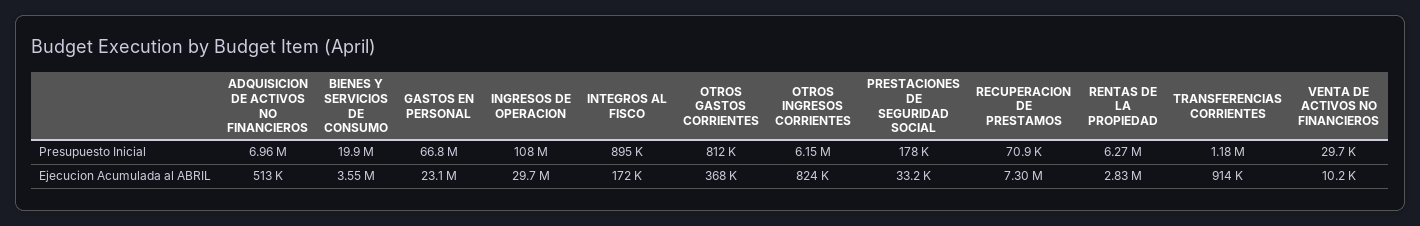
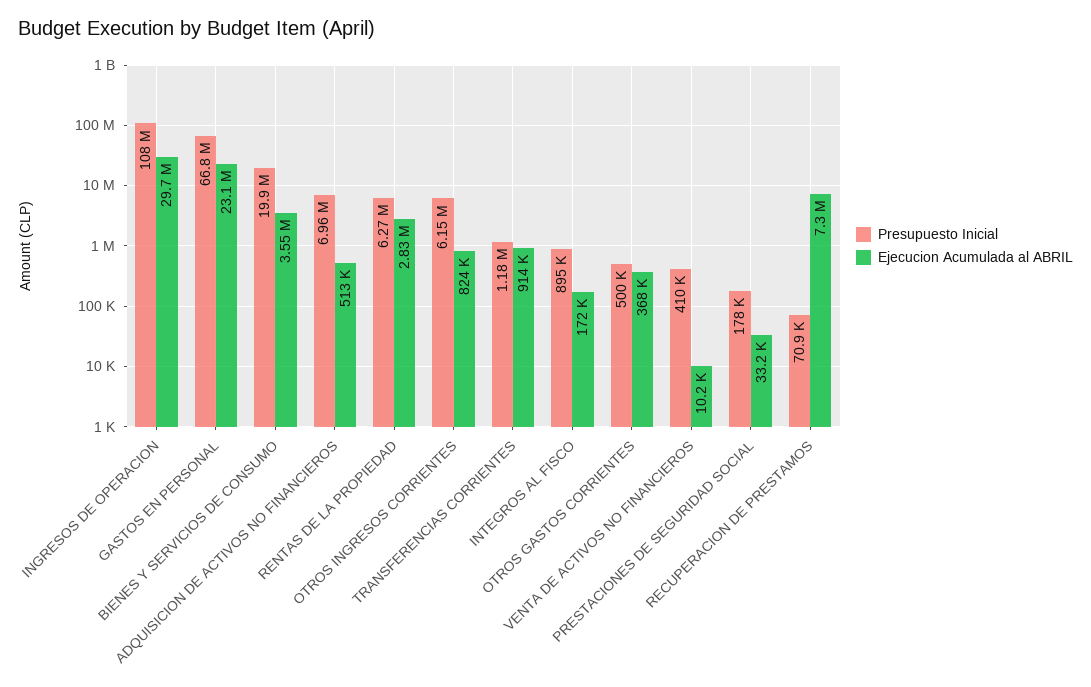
  {
    "Presupuesto Inicial": {
      "ADQUISICION DE ACTIVOS NO FINANCIEROS": 6960000,
      "BIENES Y SERVICIOS DE CONSUMO": 19900000,
      "GASTOS EN PERSONAL": 66800000,
      "INGRESOS DE OPERACION": 108000000,
      "INTEGROS AL FISCO": 895000,
-     "OTROS GASTOS CORRIENTES": 812000,
+     "OTROS GASTOS CORRIENTES": 500000,
      "OTROS INGRESOS CORRIENTES": 6150000,
      "PRESTACIONES DE SEGURIDAD SOCIAL": 178000,
      "RECUPERACION DE PRESTAMOS": 70900,
      "RENTAS DE LA PROPIEDAD": 6270000,
      "TRANSFERENCIAS CORRIENTES": 1180000,
-     "VENTA DE ACTIVOS NO FINANCIEROS": 29700
+     "VENTA DE ACTIVOS NO FINANCIEROS": 410000
    },
    "Ejecucion Acumulada al ABRIL": {
      "ADQUISICION DE ACTIVOS NO FINANCIEROS": 513000,
      "BIENES Y SERVICIOS DE CONSUMO": 3550000,
      "GASTOS EN PERSONAL": 23100000,
      "INGRESOS DE OPERACION": 29700000,
      "INTEGROS AL FISCO": 172000,
      "OTROS GASTOS CORRIENTES": 368000,
      "OTROS INGRESOS CORRIENTES": 824000,
      "PRESTACIONES DE SEGURIDAD SOCIAL": 33200,
      "RECUPERACION DE PRESTAMOS": 7300000,
      "RENTAS DE LA PROPIEDAD": 2830000,
      "TRANSFERENCIAS CORRIENTES": 914000,
      "VENTA DE ACTIVOS NO FINANCIEROS": 10200
    }
  }

